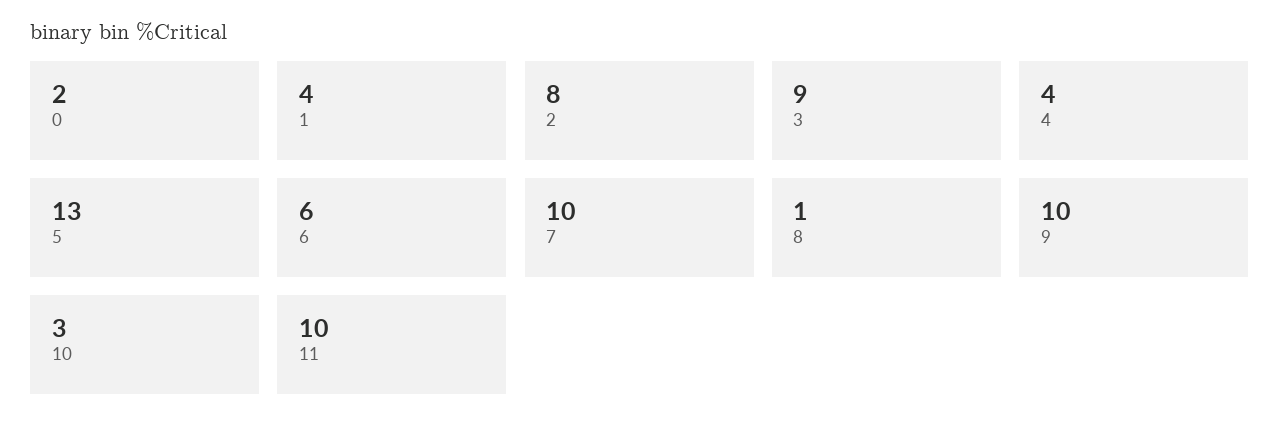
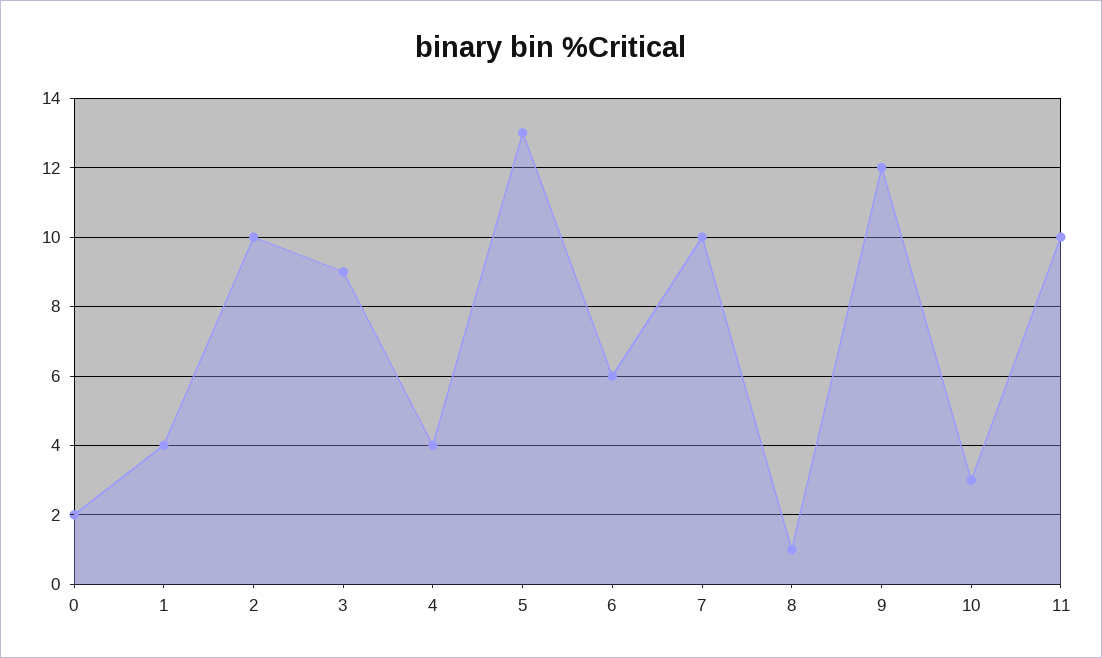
  {
    "0": 2,
    "1": 4,
-   "2": 8,
+   "2": 10,
    "3": 9,
    "4": 4,
    "5": 13,
    "6": 6,
    "7": 10,
    "8": 1,
-   "9": 10,
+   "9": 12,
    "10": 3,
    "11": 10
  }

